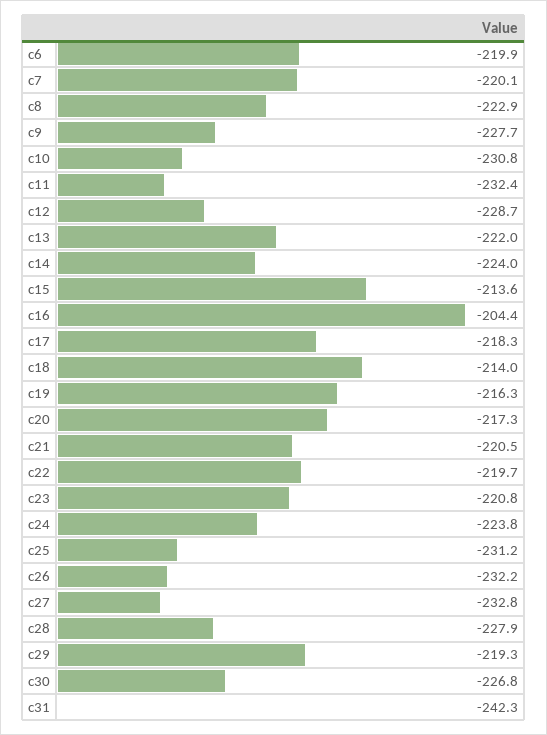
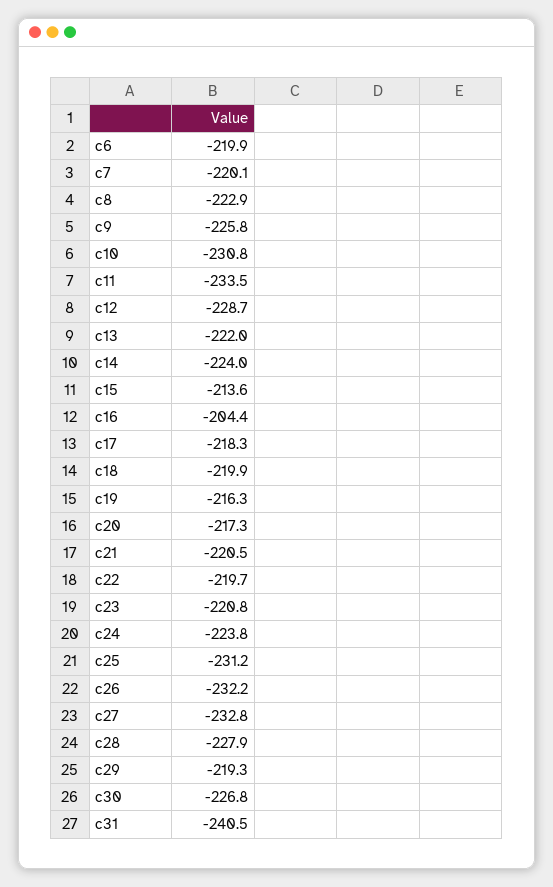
  {
    "c6": -219.9,
    "c7": -220.1,
    "c8": -222.9,
-   "c9": -227.7,
+   "c9": -225.8,
    "c10": -230.8,
-   "c11": -232.4,
+   "c11": -233.5,
    "c12": -228.7,
    "c13": -222,
    "c14": -224,
    "c15": -213.6,
    "c16": -204.4,
    "c17": -218.3,
-   "c18": -214,
+   "c18": -219.9,
    "c19": -216.3,
    "c20": -217.3,
    "c21": -220.5,
    "c22": -219.7,
    "c23": -220.8,
    "c24": -223.8,
    "c25": -231.2,
    "c26": -232.2,
    "c27": -232.8,
    "c28": -227.9,
    "c29": -219.3,
    "c30": -226.8,
-   "c31": -242.3
+   "c31": -240.5
  }

